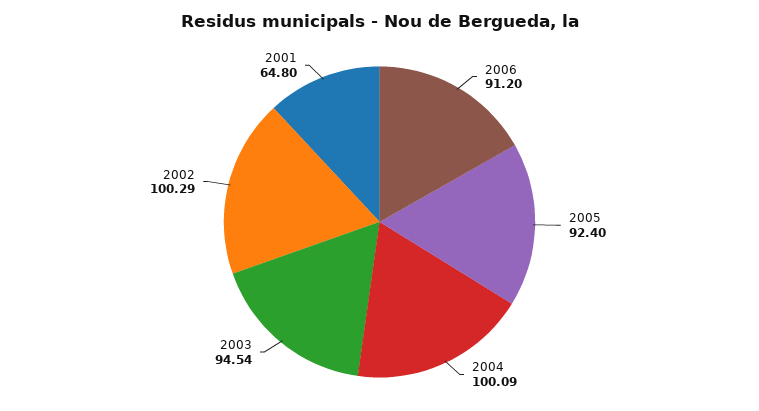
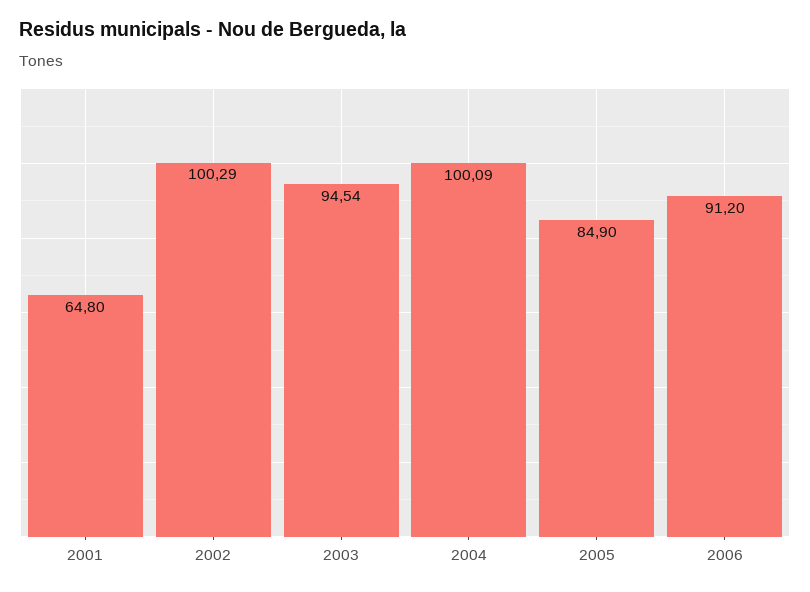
  {
    "2006": 91.2,
-   "2005": 92.4,
+   "2005": 84.9,
    "2004": 100.09,
    "2003": 94.54,
    "2002": 100.29,
    "2001": 64.8
  }

